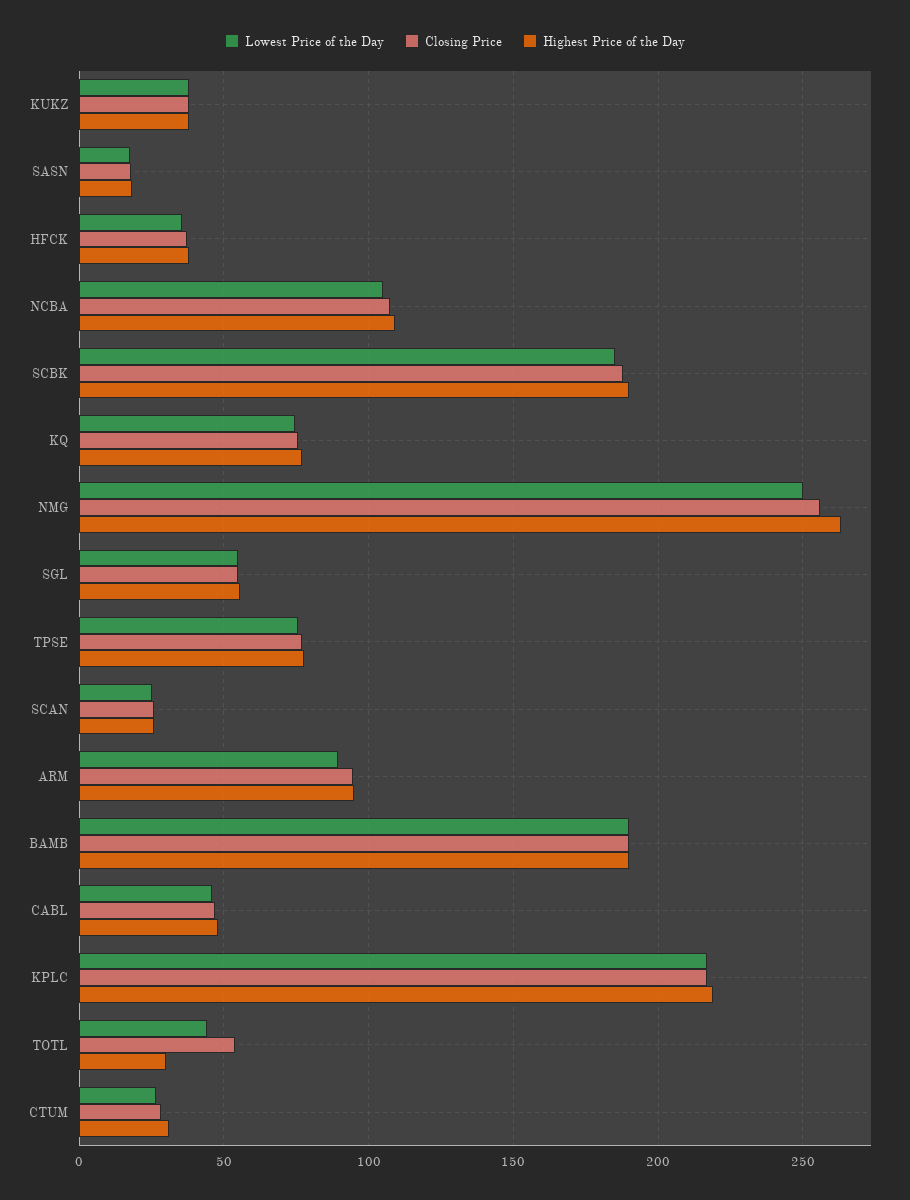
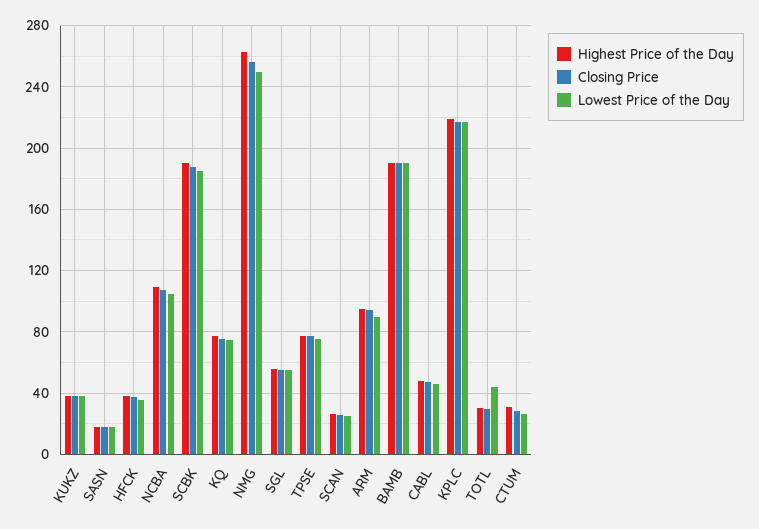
  {
    "Lowest Price of the Day": {
      "KUKZ": 40,
      "SASN": 20,
      "HFCK": 35,
      "NCBA": 105,
      "SCBK": 185,
      "KQ": 75,
      "NMG": 250,
      "SGL": 55,
      "TPSE": 75,
      "SCAN": 25,
      "ARM": 90,
      "BAMB": 190,
      "CABL": 45,
      "KPLC": 215,
      "TOTL": 45,
      "CTUM": 25
    },
    "Closing Price": {
      "KUKZ": 40,
      "SASN": 20,
      "HFCK": 35,
      "NCBA": 110,
      "SCBK": 190,
      "KQ": 75,
      "NMG": 255,
      "SGL": 55,
      "TPSE": 75,
      "SCAN": 25,
      "ARM": 95,
      "BAMB": 190,
      "CABL": 45,
      "KPLC": 215,
-     "TOTL": 55,
+     "TOTL": 30,
      "CTUM": 30
    },
    "Highest Price of the Day": {
      "KUKZ": 40,
      "SASN": 20,
      "HFCK": 40,
      "NCBA": 110,
      "SCBK": 190,
      "KQ": 75,
      "NMG": 265,
      "SGL": 55,
      "TPSE": 80,
      "SCAN": 25,
      "ARM": 95,
      "BAMB": 190,
      "CABL": 50,
      "KPLC": 220,
      "TOTL": 30,
      "CTUM": 30
    }
  }

